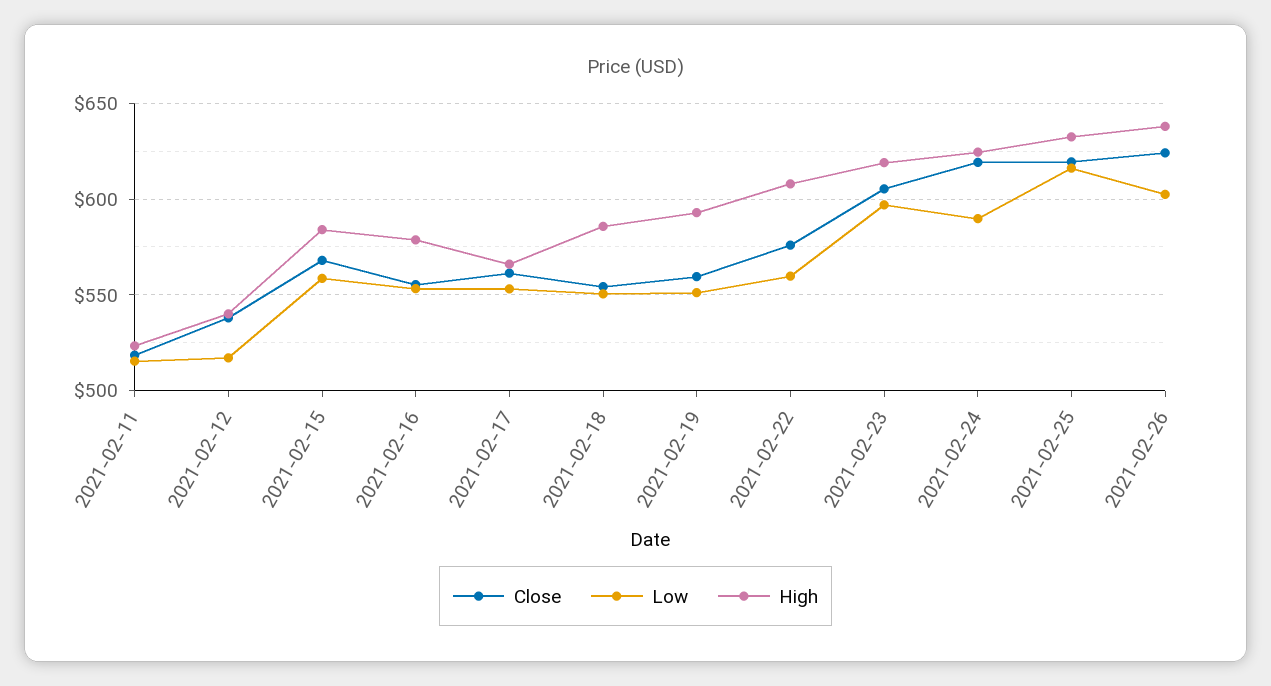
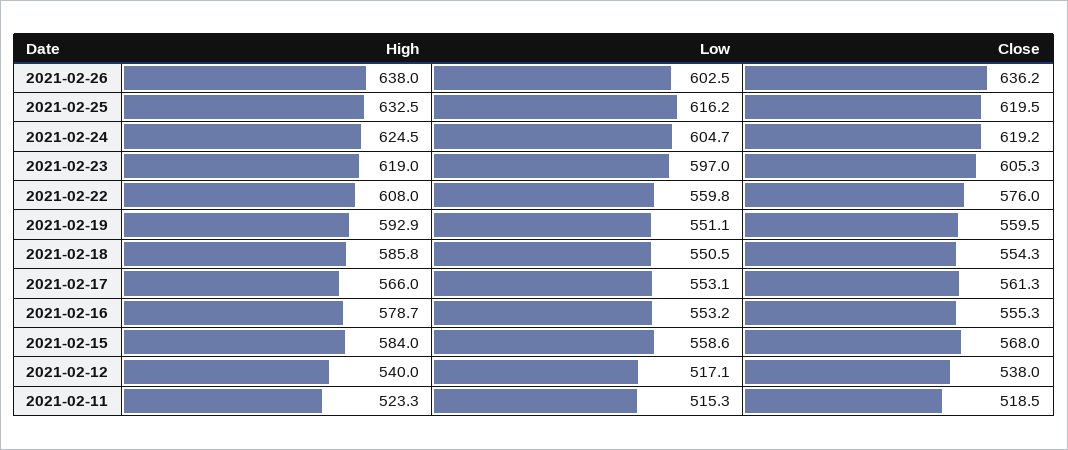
  {
    "Close": {
      "2021-02-11": 518.5,
      "2021-02-12": 538,
      "2021-02-15": 568,
      "2021-02-16": 555.3,
      "2021-02-17": 561.3,
      "2021-02-18": 554.3,
      "2021-02-19": 559.5,
      "2021-02-22": 576,
      "2021-02-23": 605.3,
      "2021-02-24": 619.2,
      "2021-02-25": 619.5,
-     "2021-02-26": 625
+     "2021-02-26": 636.2
    },
    "Low": {
      "2021-02-11": 515.3,
      "2021-02-12": 517.1,
      "2021-02-15": 558.6,
      "2021-02-16": 553.2,
      "2021-02-17": 553.1,
      "2021-02-18": 550.5,
      "2021-02-19": 551.1,
      "2021-02-22": 559.8,
      "2021-02-23": 597,
-     "2021-02-24": 590,
+     "2021-02-24": 604.7,
      "2021-02-25": 616.2,
      "2021-02-26": 602.5
    },
    "High": {
      "2021-02-11": 523.3,
      "2021-02-12": 540,
      "2021-02-15": 584,
      "2021-02-16": 578.7,
      "2021-02-17": 566,
      "2021-02-18": 585.8,
      "2021-02-19": 592.9,
      "2021-02-22": 608,
      "2021-02-23": 619,
      "2021-02-24": 624.5,
      "2021-02-25": 632.5,
      "2021-02-26": 638
    }
  }

